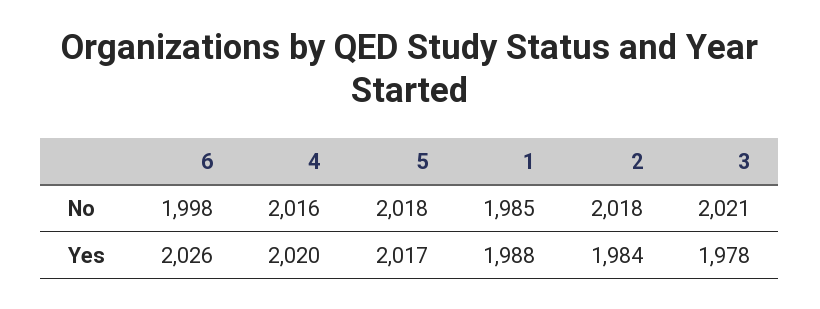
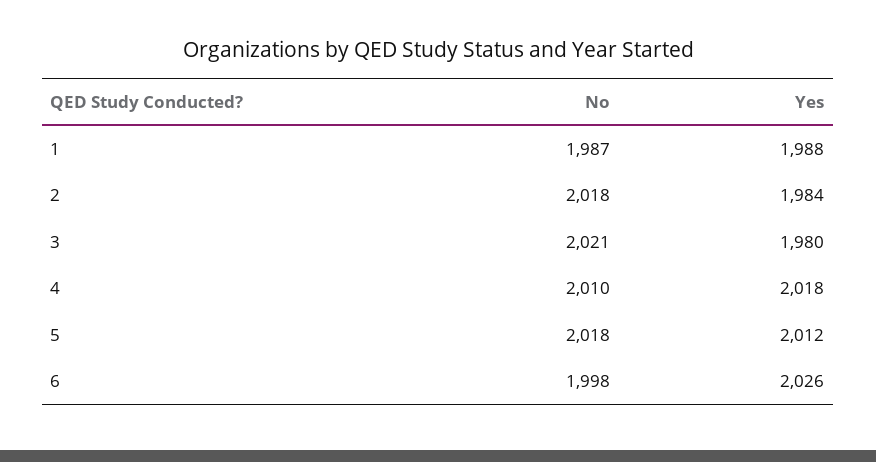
  {
    "6": {
      "No": 1998,
      "Yes": 2026
    },
    "4": {
-     "No": 2016,
+     "No": 2010,
-     "Yes": 2020
+     "Yes": 2018
    },
    "5": {
      "No": 2018,
-     "Yes": 2017
+     "Yes": 2012
    },
    "1": {
-     "No": 1985,
+     "No": 1987,
      "Yes": 1988
    },
    "2": {
      "No": 2018,
      "Yes": 1984
    },
    "3": {
      "No": 2021,
-     "Yes": 1978
+     "Yes": 1980
    }
  }

